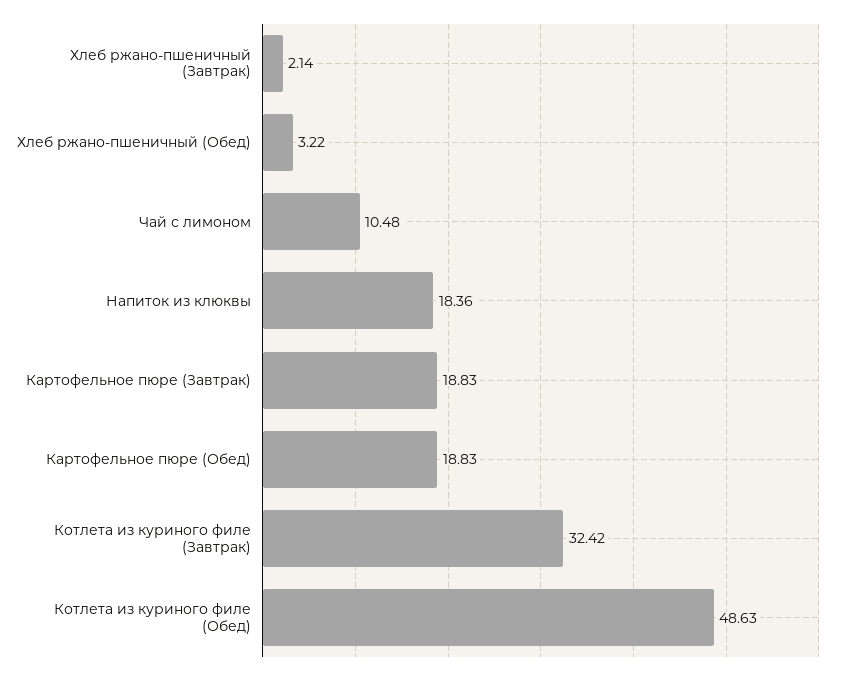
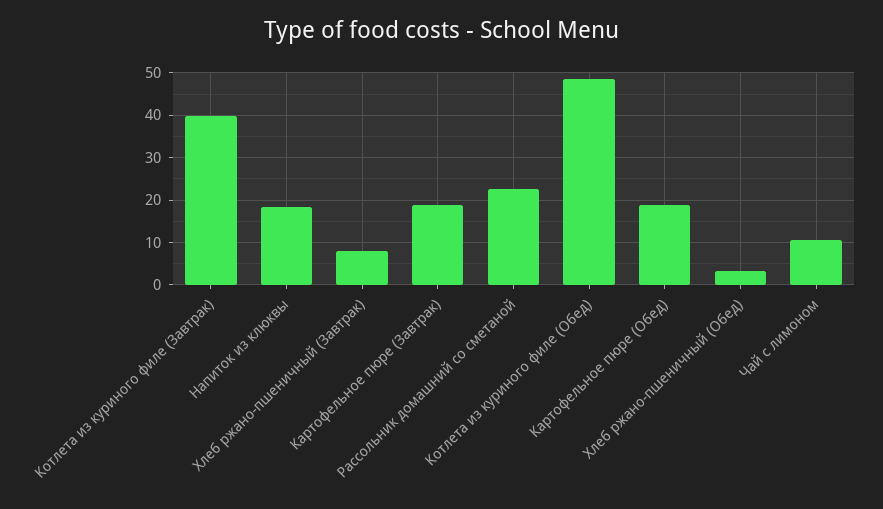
  {
-   "Хлеб ржано-пшеничный (Завтрак)": 2.14,
+   "Хлеб ржано-пшеничный (Завтрак)": 8,
    "Хлеб ржано-пшеничный (Обед)": 3.22,
    "Чай с лимоном": 10.48,
    "Напиток из клюквы": 18.36,
    "Картофельное пюре (Завтрак)": 18.83,
    "Картофельное пюре (Обед)": 18.83,
-   "Котлета из куриного филе (Завтрак)": 32.42,
+   "Котлета из куриного филе (Завтрак)": 40,
-   "Котлета из куриного филе (Обед)": 48.63
+   "Котлета из куриного филе (Обед)": 48.63,
+   "Рассольник домашний со сметаной": 22
  }

